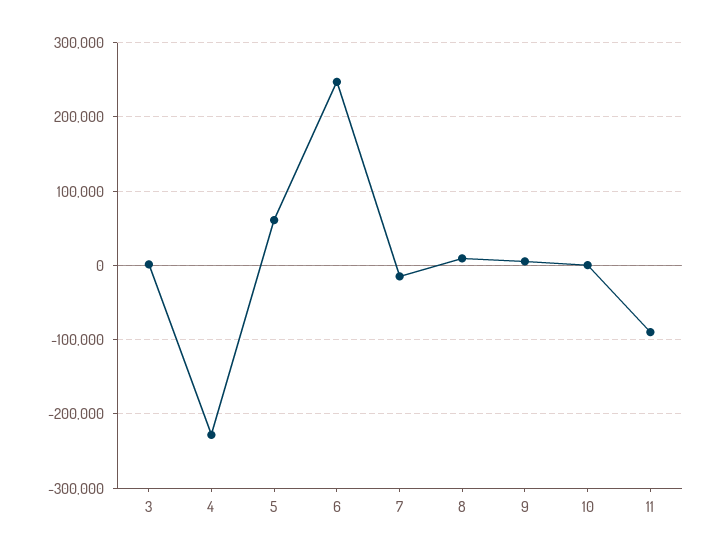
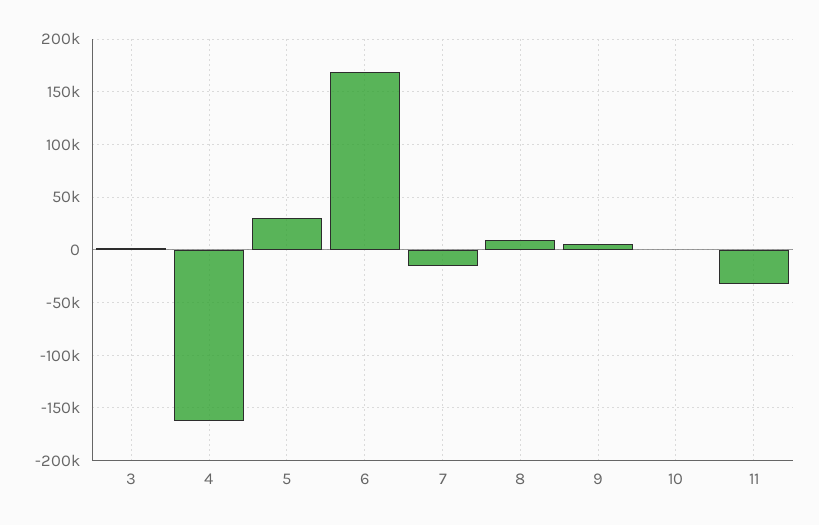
  {
    "3": 0,
-   "4": -230000,
+   "4": -160000,
-   "5": 60000,
+   "5": 30000,
-   "6": 250000,
+   "6": 170000,
    "7": -10000,
    "8": 10000,
    "9": 10000,
    "10": 0,
-   "11": -90000
+   "11": -30000
  }

